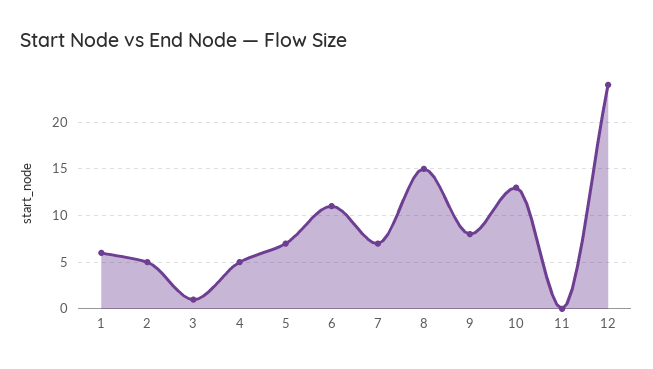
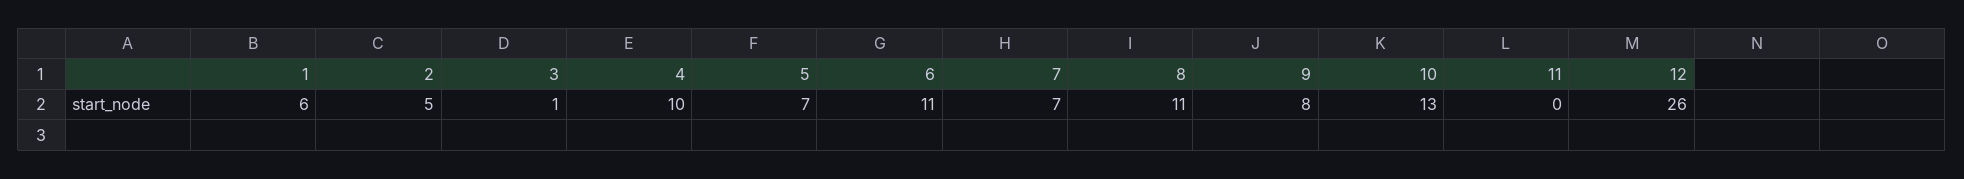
  {
    "1": 6,
    "2": 5,
    "3": 1,
-   "4": 5,
+   "4": 10,
    "5": 7,
    "6": 11,
    "7": 7,
-   "8": 15,
+   "8": 11,
    "9": 8,
    "10": 13,
    "11": 0,
-   "12": 24
+   "12": 26
  }

